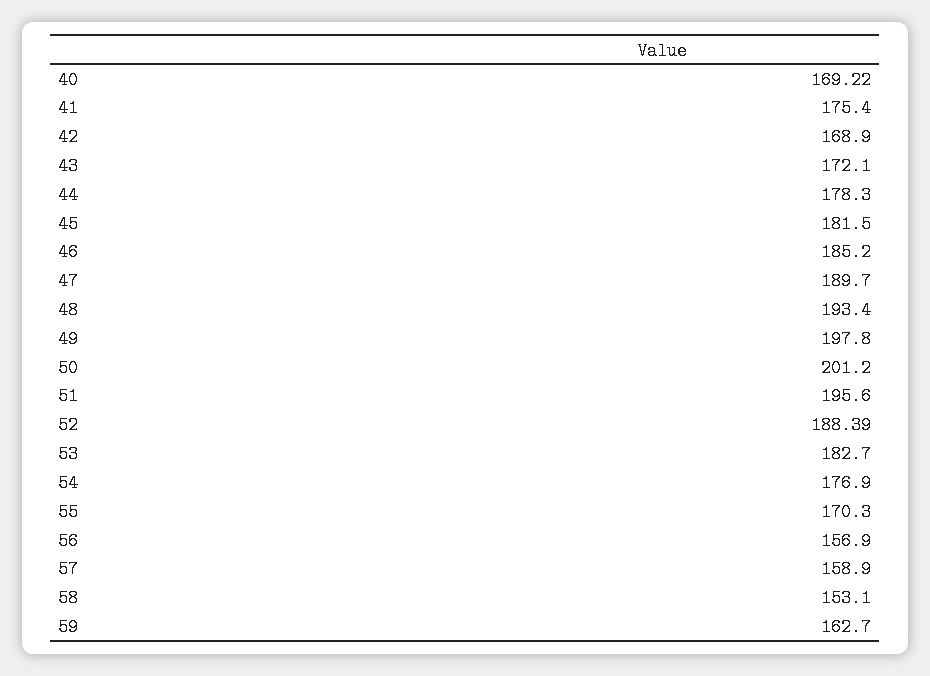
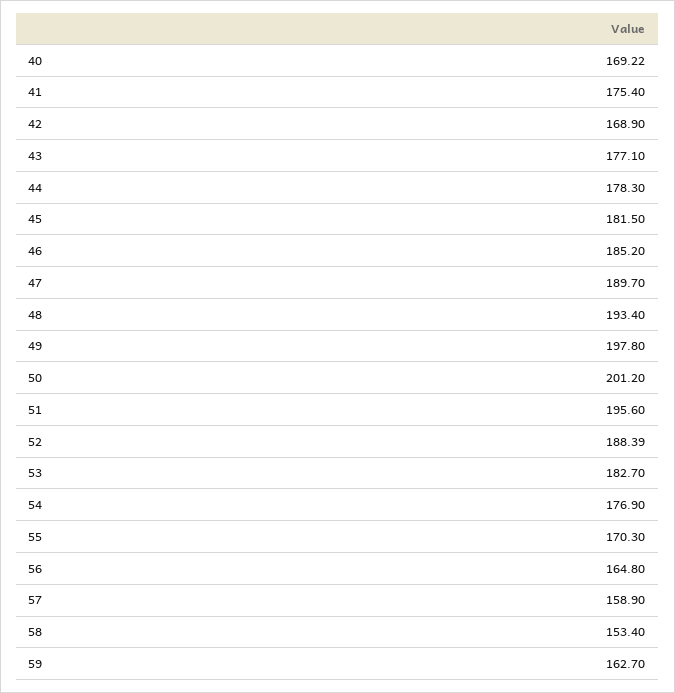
  {
    "40": 169.22,
    "41": 175.4,
    "42": 168.9,
-   "43": 172.1,
+   "43": 177.1,
    "44": 178.3,
    "45": 181.5,
    "46": 185.2,
    "47": 189.7,
    "48": 193.4,
    "49": 197.8,
    "50": 201.2,
    "51": 195.6,
    "52": 188.39,
    "53": 182.7,
    "54": 176.9,
    "55": 170.3,
-   "56": 156.9,
+   "56": 164.8,
    "57": 158.9,
-   "58": 153.1,
+   "58": 153.4,
    "59": 162.7
  }

